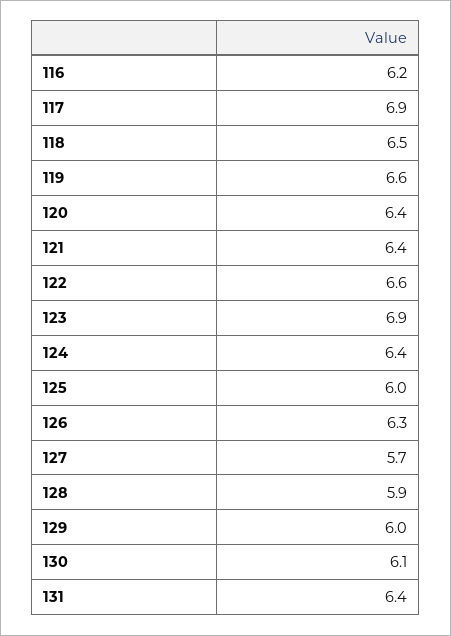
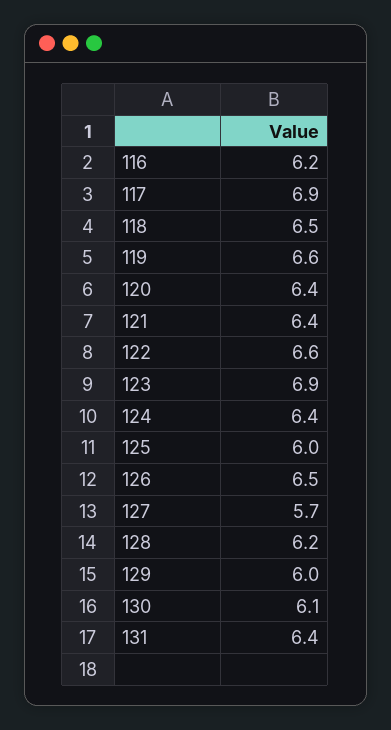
  {
    "116": 6.2,
    "117": 6.9,
    "118": 6.5,
    "119": 6.6,
    "120": 6.4,
    "121": 6.4,
    "122": 6.6,
    "123": 6.9,
    "124": 6.4,
    "125": 6,
-   "126": 6.3,
+   "126": 6.5,
    "127": 5.7,
-   "128": 5.9,
+   "128": 6.2,
    "129": 6,
    "130": 6.1,
    "131": 6.4
  }

